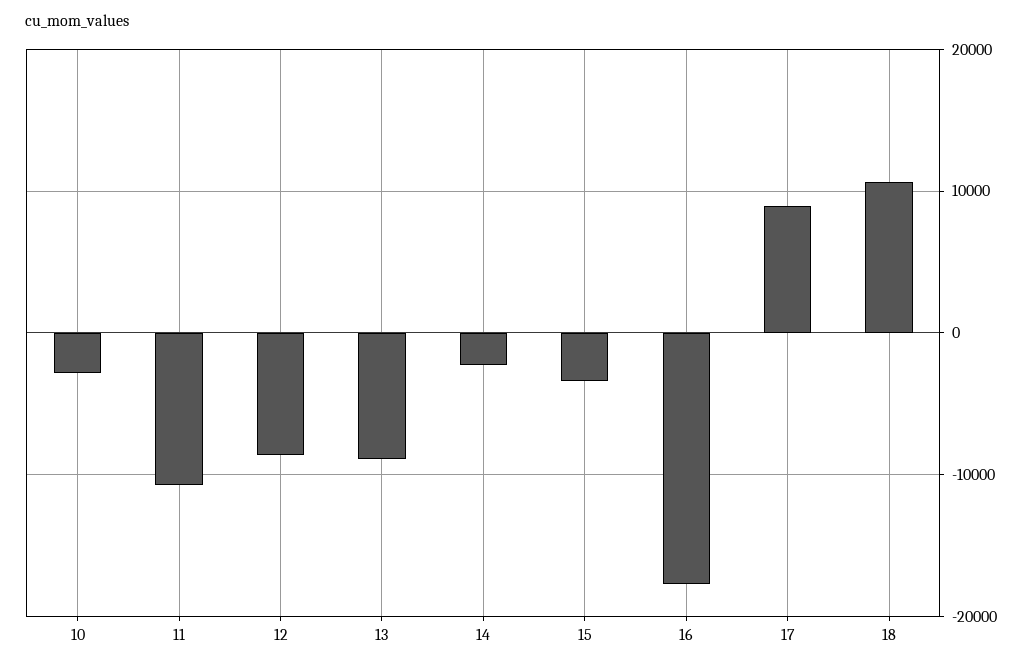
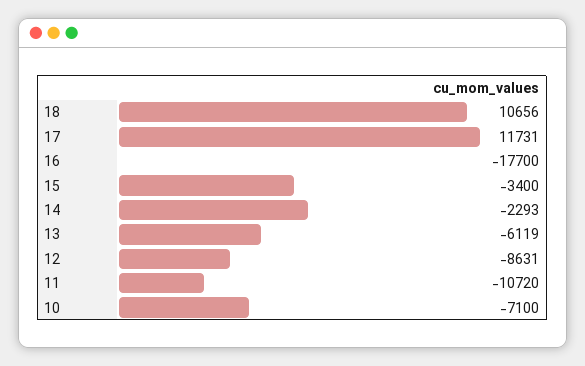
  {
-   "10": -3000,
+   "10": -7100,
    "11": -10720,
    "12": -8631,
-   "13": -9000,
+   "13": -6119,
    "14": -2293,
    "15": -3400,
    "16": -17700,
-   "17": 9000,
+   "17": 11731,
    "18": 10656
  }

